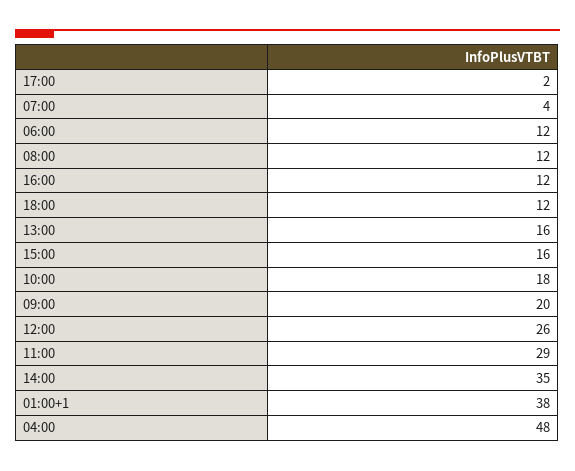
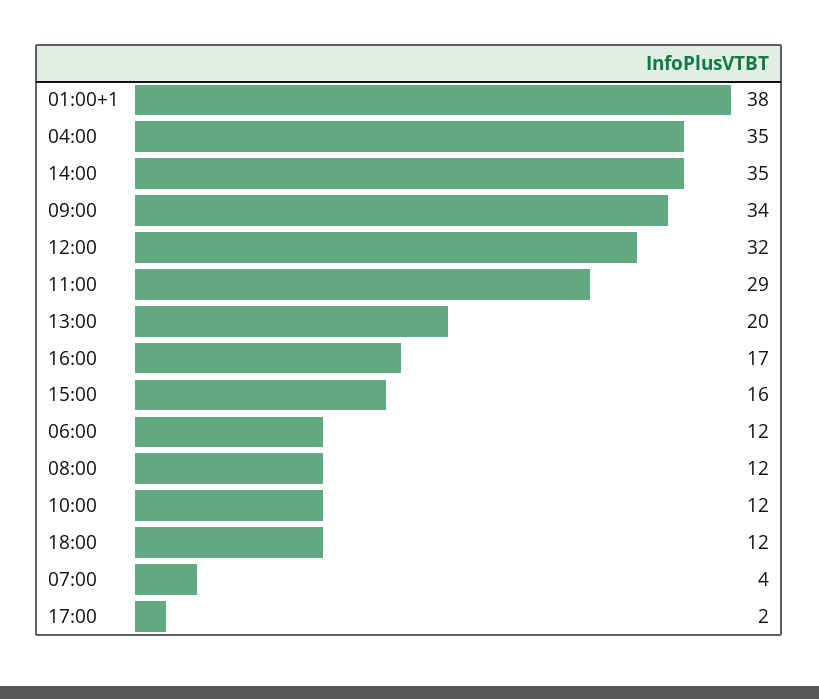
  {
    "17:00": 2,
    "07:00": 4,
    "06:00": 12,
    "08:00": 12,
-   "16:00": 12,
+   "16:00": 17,
    "18:00": 12,
-   "13:00": 16,
+   "13:00": 20,
    "15:00": 16,
-   "10:00": 18,
+   "10:00": 12,
-   "09:00": 20,
+   "09:00": 34,
-   "12:00": 26,
+   "12:00": 32,
    "11:00": 29,
    "14:00": 35,
    "01:00+1": 38,
-   "04:00": 48
+   "04:00": 35
  }

